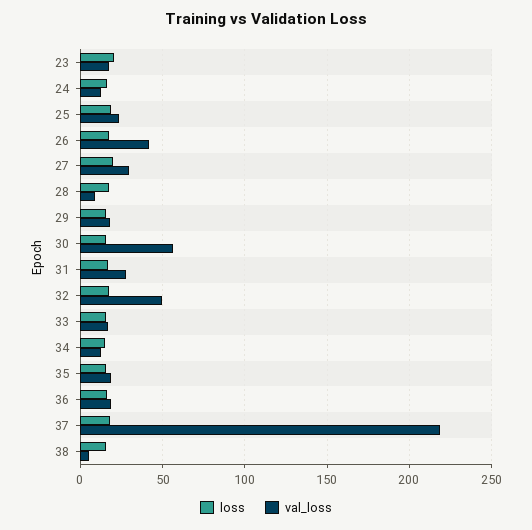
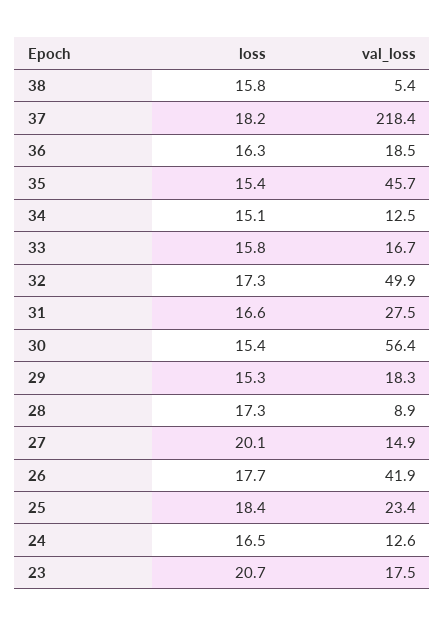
  {
    "loss": {
      "23": 20.7,
      "24": 16.5,
      "25": 18.4,
      "26": 17.7,
      "27": 20.1,
      "28": 17.3,
      "29": 15.3,
      "30": 15.4,
      "31": 16.6,
      "32": 17.3,
      "33": 15.8,
      "34": 15.1,
      "35": 15.4,
      "36": 16.3,
      "37": 18.2,
      "38": 15.8
    },
    "val_loss": {
      "23": 17.5,
      "24": 12.6,
      "25": 23.4,
      "26": 41.9,
-     "27": 30,
+     "27": 14.9,
      "28": 8.9,
      "29": 18.3,
      "30": 56.4,
      "31": 27.5,
      "32": 49.9,
      "33": 16.7,
      "34": 12.5,
-     "35": 20,
+     "35": 45.7,
      "36": 18.5,
      "37": 218.4,
      "38": 5.4
    }
  }

